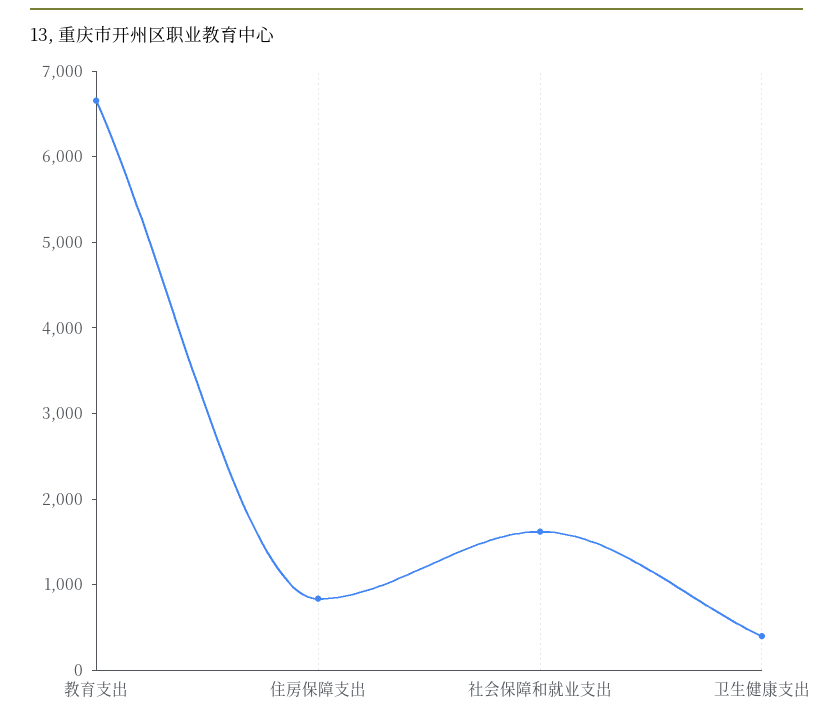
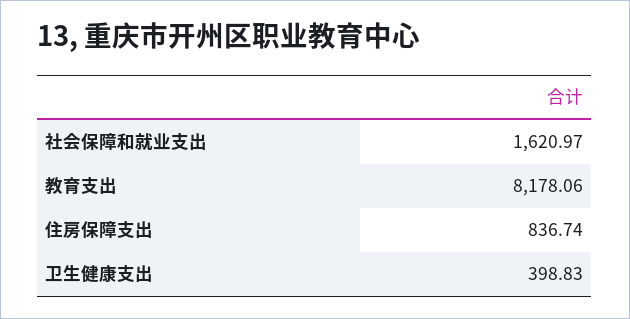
  {
-   "教育支出": 6600,
+   "教育支出": 8178.06,
    "住房保障支出": 836.74,
    "社会保障和就业支出": 1620.97,
    "卫生健康支出": 398.83
  }

